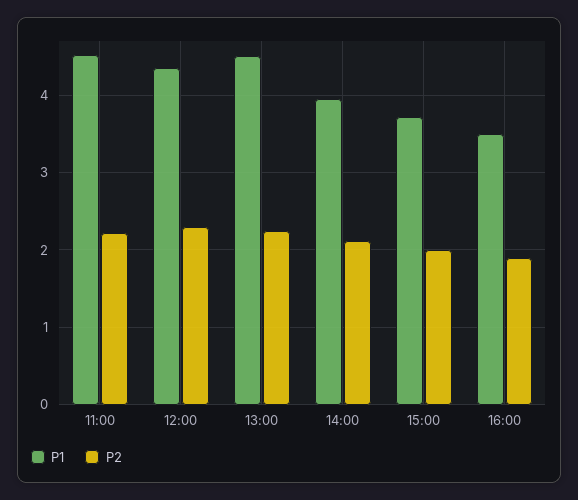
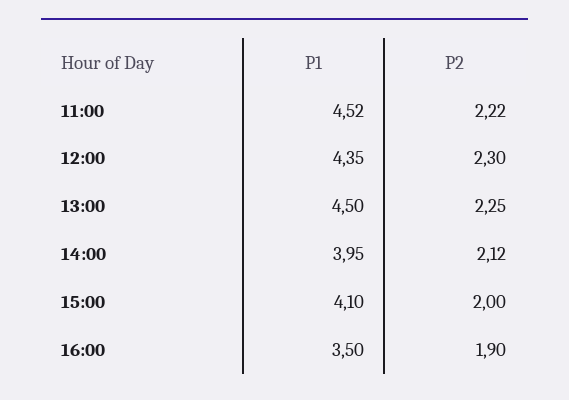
  {
    "P1": {
      "11:00": 4.52,
      "12:00": 4.35,
      "13:00": 4.5,
      "14:00": 3.95,
-     "15:00": 3.7,
+     "15:00": 4.1,
      "16:00": 3.5
    },
    "P2": {
      "11:00": 2.22,
      "12:00": 2.3,
      "13:00": 2.25,
      "14:00": 2.12,
      "15:00": 2,
      "16:00": 1.9
    }
  }

